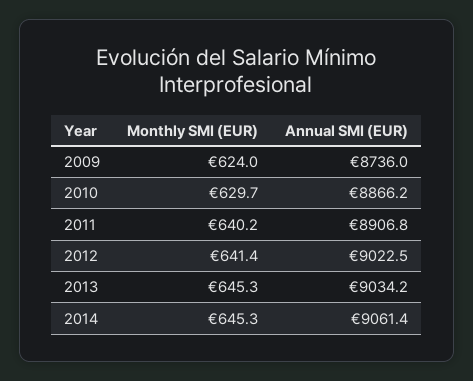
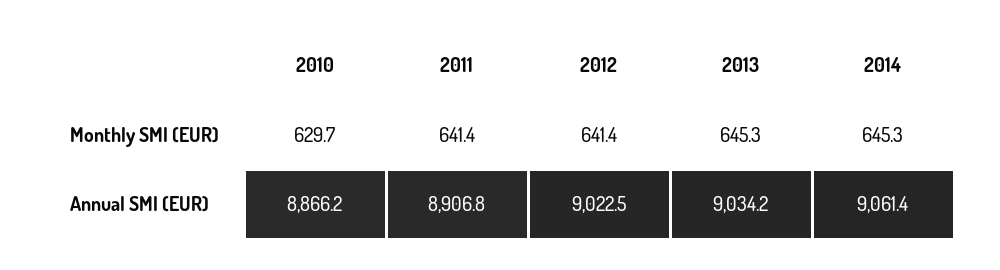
  {
    "Monthly SMI (EUR)": {
-     "2009": 624,
      "2010": 629.7,
-     "2011": 640.2,
+     "2011": 641.4,
      "2012": 641.4,
      "2013": 645.3,
      "2014": 645.3
    },
    "Annual SMI (EUR)": {
-     "2009": 8736,
      "2010": 8866.2,
      "2011": 8906.8,
      "2012": 9022.5,
      "2013": 9034.2,
      "2014": 9061.4
    }
  }

